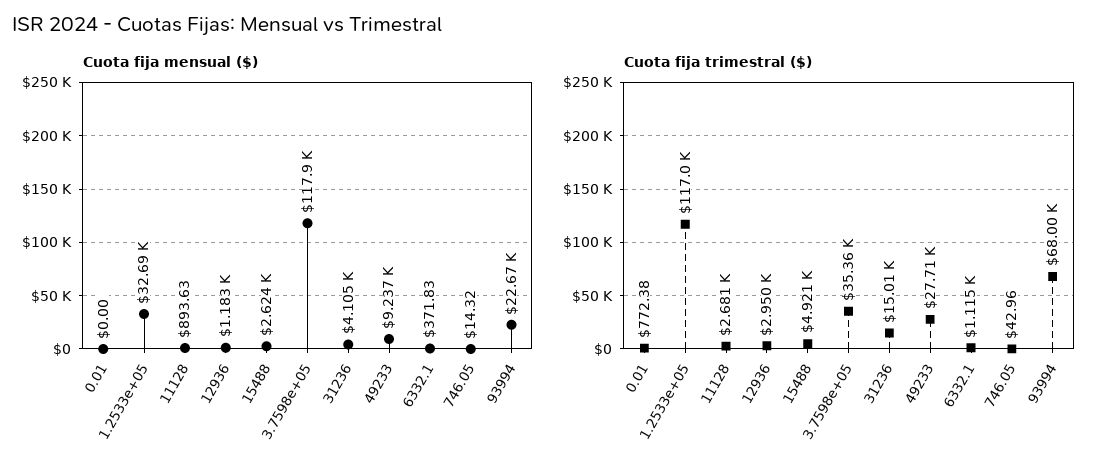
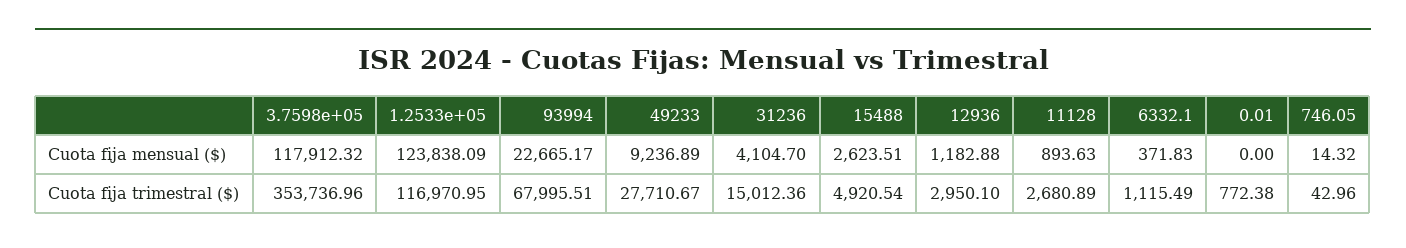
  {
    "Cuota fija mensual ($)": {
      "0.01": 0,
-     "1.2533e+05": 32690,
+     "1.2533e+05": 123838.09,
      "11128": 893.63,
      "12936": 1182.88,
      "15488": 2623.51,
      "3.7598e+05": 117912.32,
      "31236": 4104.7,
      "49233": 9236.89,
      "6332.1": 371.83,
      "746.05": 14.32,
      "93994": 22665.17
    },
    "Cuota fija trimestral ($)": {
      "0.01": 772.38,
      "1.2533e+05": 116970.95,
      "11128": 2680.89,
      "12936": 2950.1,
      "15488": 4920.54,
-     "3.7598e+05": 35360,
+     "3.7598e+05": 353736.96,
      "31236": 15012.36,
      "49233": 27710.67,
      "6332.1": 1115.49,
      "746.05": 42.96,
      "93994": 67995.51
    }
  }

